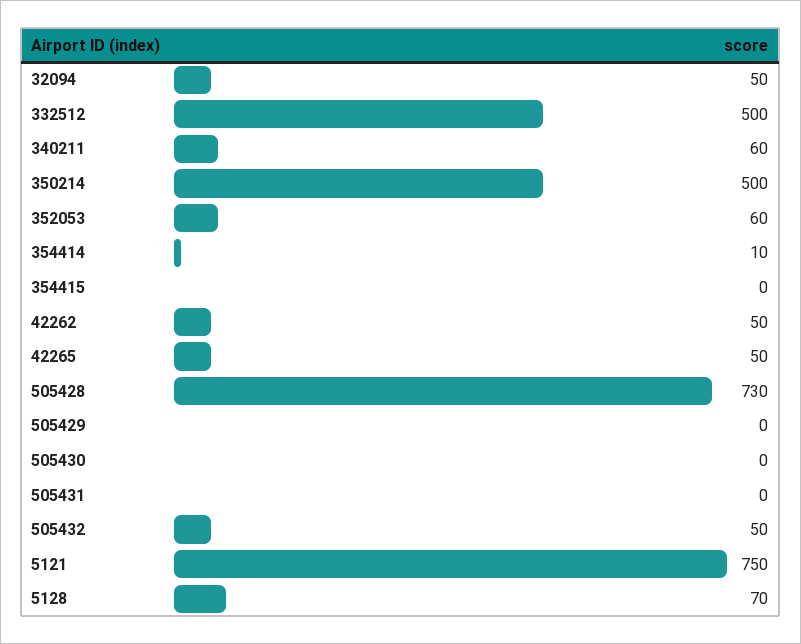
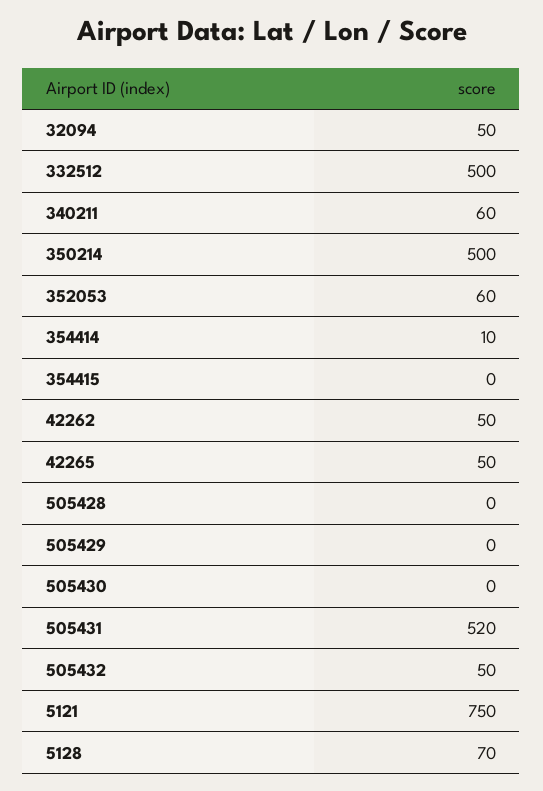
  {
    "32094": 50,
    "332512": 500,
    "340211": 60,
    "350214": 500,
    "352053": 60,
    "354414": 10,
    "354415": 0,
    "42262": 50,
    "42265": 50,
-   "505428": 730,
+   "505428": 0,
    "505429": 0,
    "505430": 0,
-   "505431": 0,
+   "505431": 520,
    "505432": 50,
    "5121": 750,
    "5128": 70
  }

